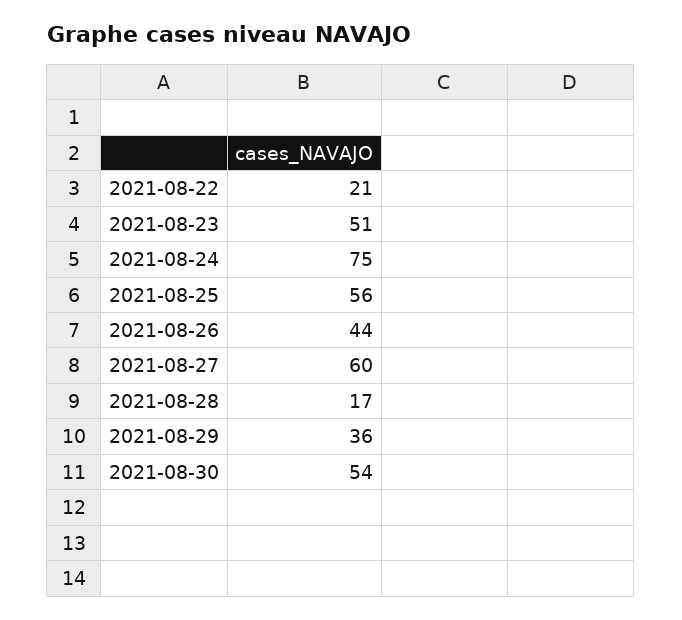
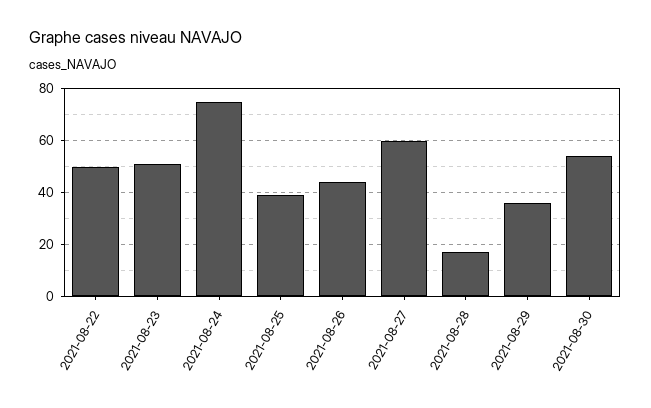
  {
-   "2021-08-22": 21,
+   "2021-08-22": 50,
    "2021-08-23": 51,
    "2021-08-24": 75,
-   "2021-08-25": 56,
+   "2021-08-25": 40,
    "2021-08-26": 44,
    "2021-08-27": 60,
    "2021-08-28": 17,
    "2021-08-29": 36,
    "2021-08-30": 54
  }

